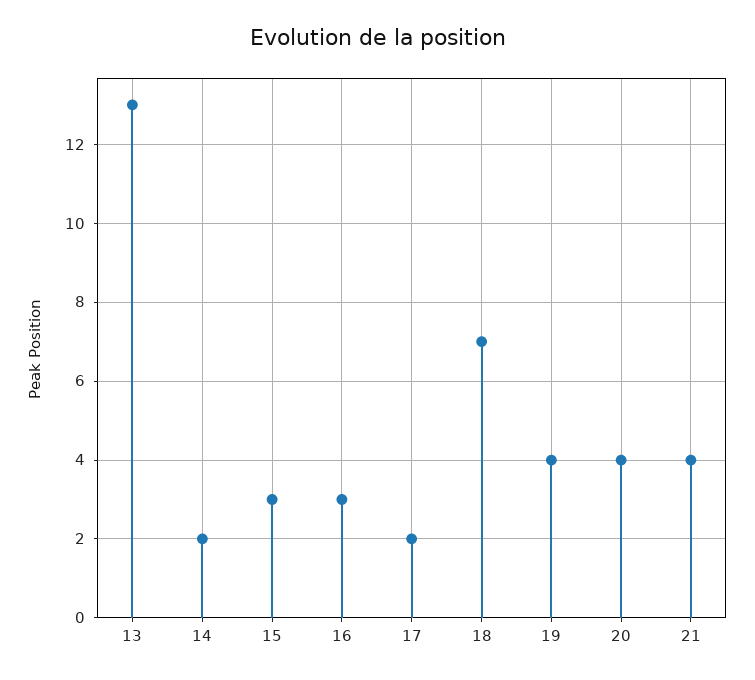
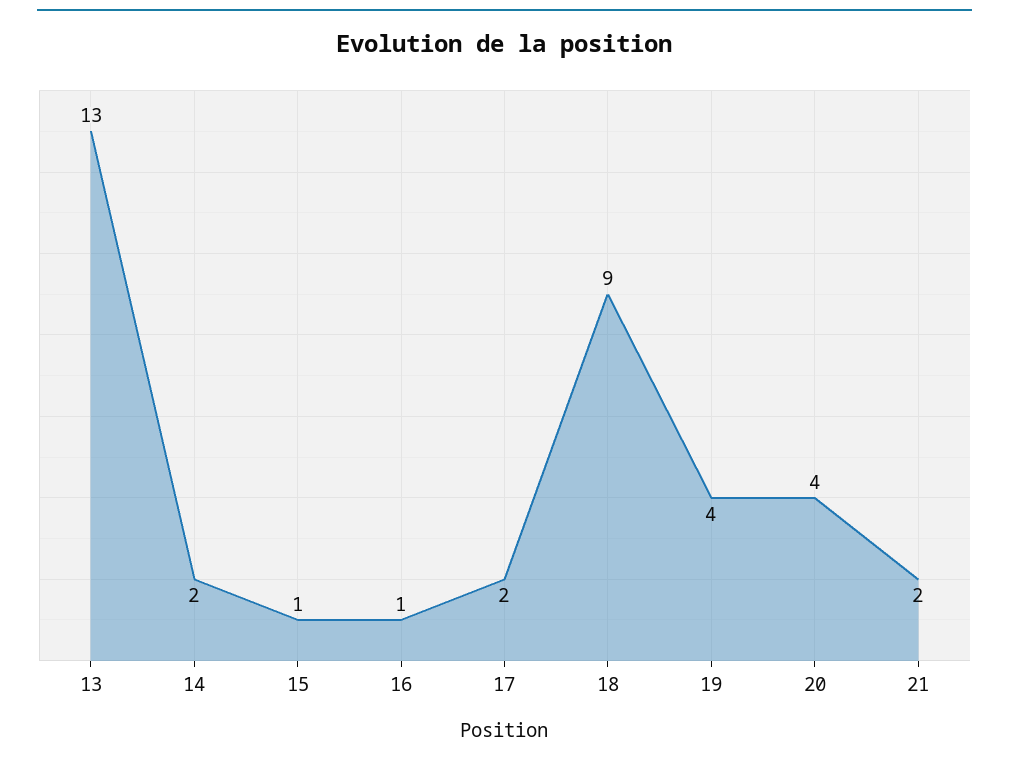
  {
    "13": 13,
    "14": 2,
-   "15": 3,
+   "15": 1,
-   "16": 3,
+   "16": 1,
    "17": 2,
-   "18": 7,
+   "18": 9,
    "19": 4,
    "20": 4,
-   "21": 4
+   "21": 2
  }

